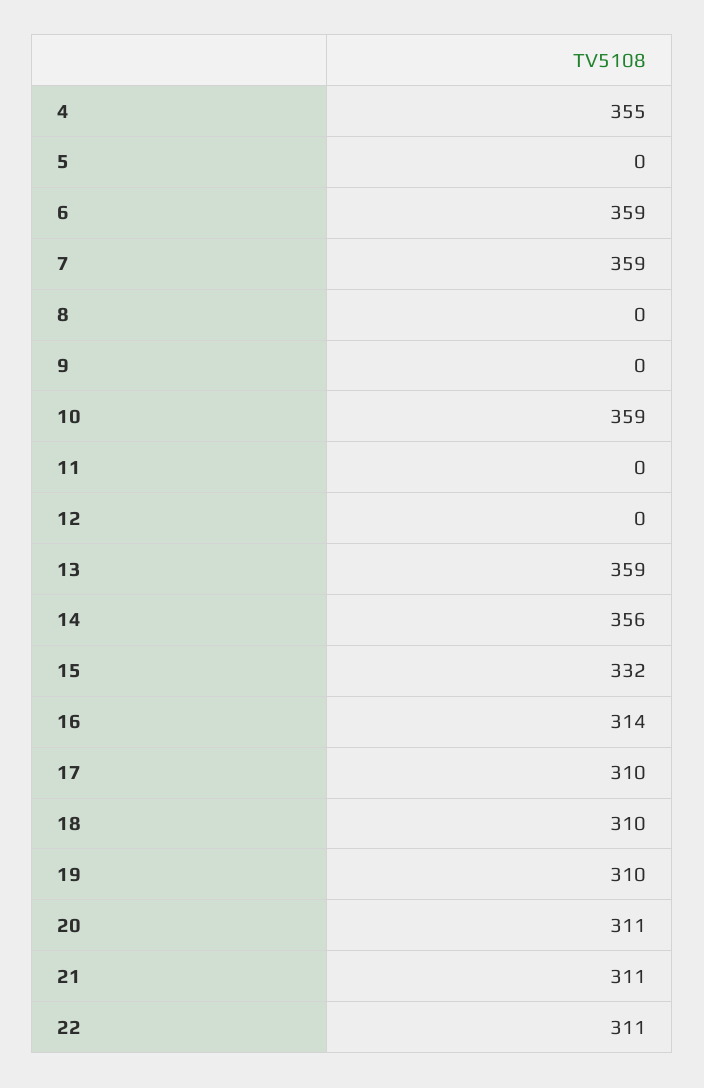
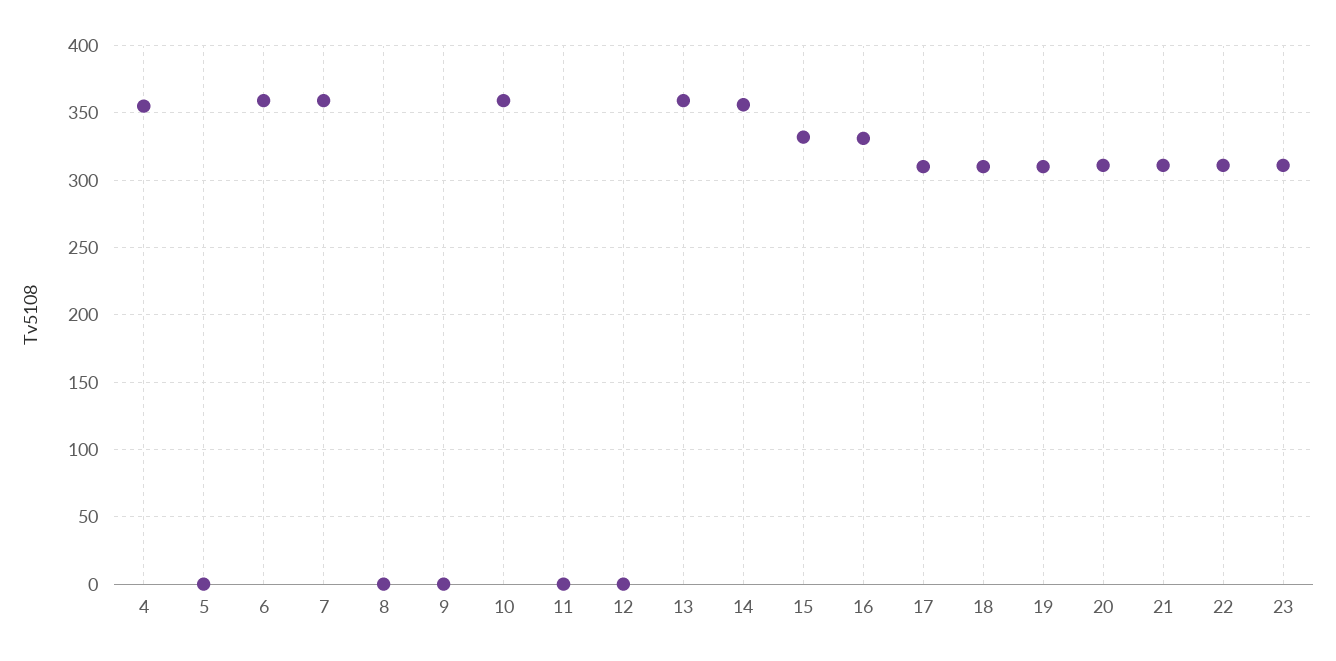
  {
    "4": 355,
    "5": 0,
    "6": 359,
    "7": 359,
    "8": 0,
    "9": 0,
    "10": 359,
    "11": 0,
    "12": 0,
    "13": 359,
    "14": 356,
    "15": 332,
-   "16": 314,
+   "16": 330,
    "17": 310,
    "18": 310,
    "19": 310,
    "20": 311,
    "21": 311,
-   "22": 311
+   "22": 311,
+   "23": 310
  }

